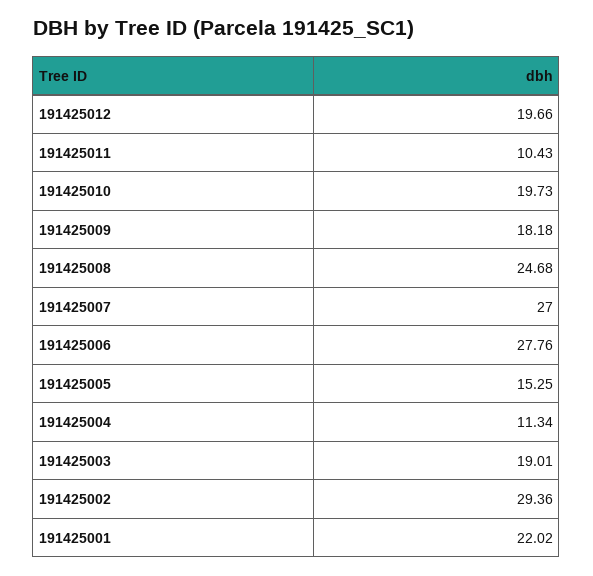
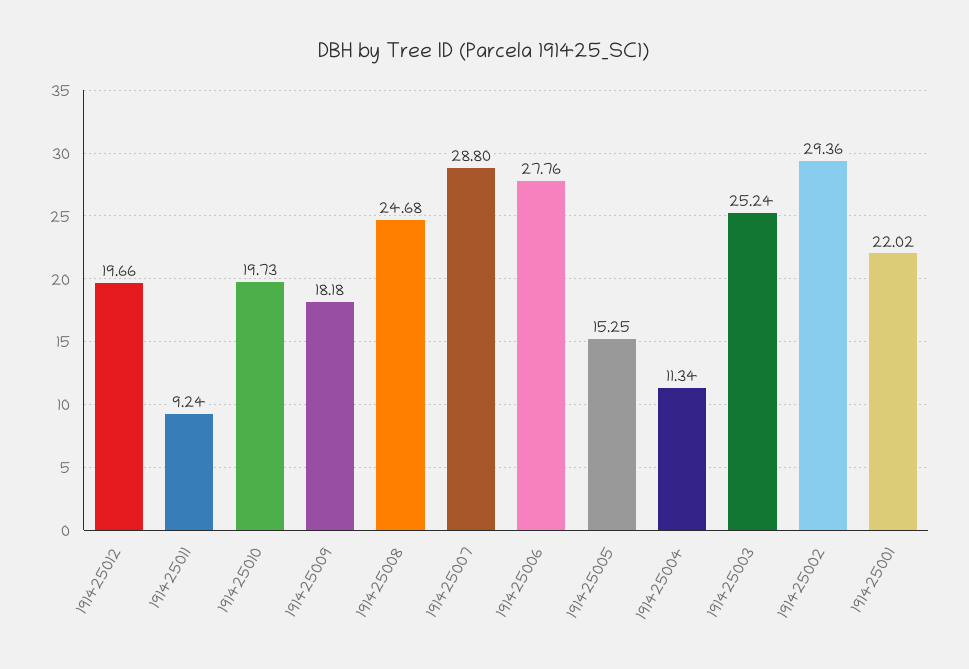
  {
    "191425012": 19.66,
-   "191425011": 10.43,
+   "191425011": 9.24,
    "191425010": 19.73,
    "191425009": 18.18,
    "191425008": 24.68,
-   "191425007": 27,
+   "191425007": 28.8,
    "191425006": 27.76,
    "191425005": 15.25,
    "191425004": 11.34,
-   "191425003": 19.01,
+   "191425003": 25.24,
    "191425002": 29.36,
    "191425001": 22.02
  }

